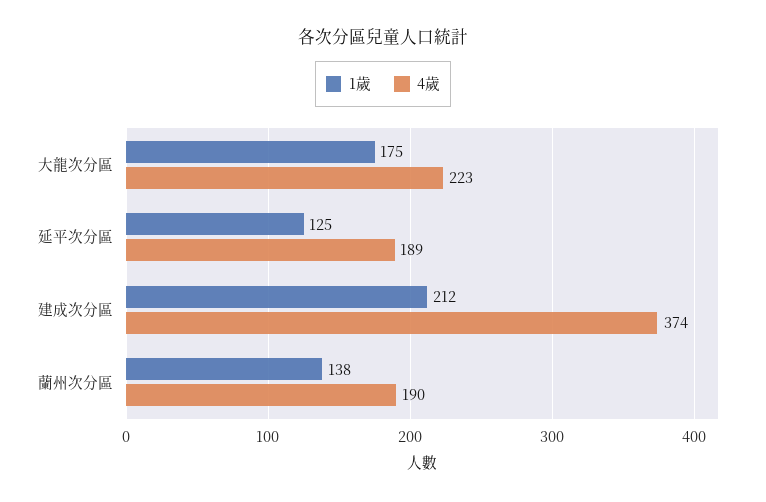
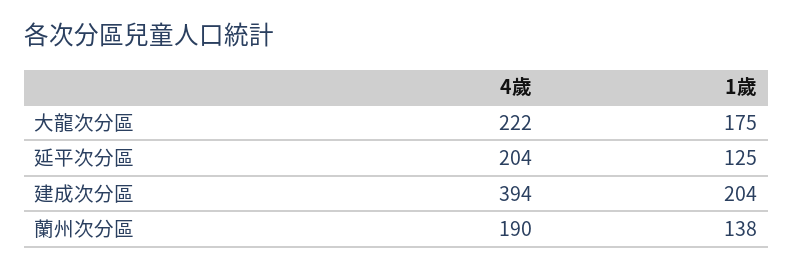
  {
    "1歲": {
      "大龍次分區": 175,
      "延平次分區": 125,
-     "建成次分區": 212,
+     "建成次分區": 204,
      "蘭州次分區": 138
    },
    "4歲": {
-     "大龍次分區": 223,
+     "大龍次分區": 222,
-     "延平次分區": 189,
+     "延平次分區": 204,
-     "建成次分區": 374,
+     "建成次分區": 394,
      "蘭州次分區": 190
    }
  }

